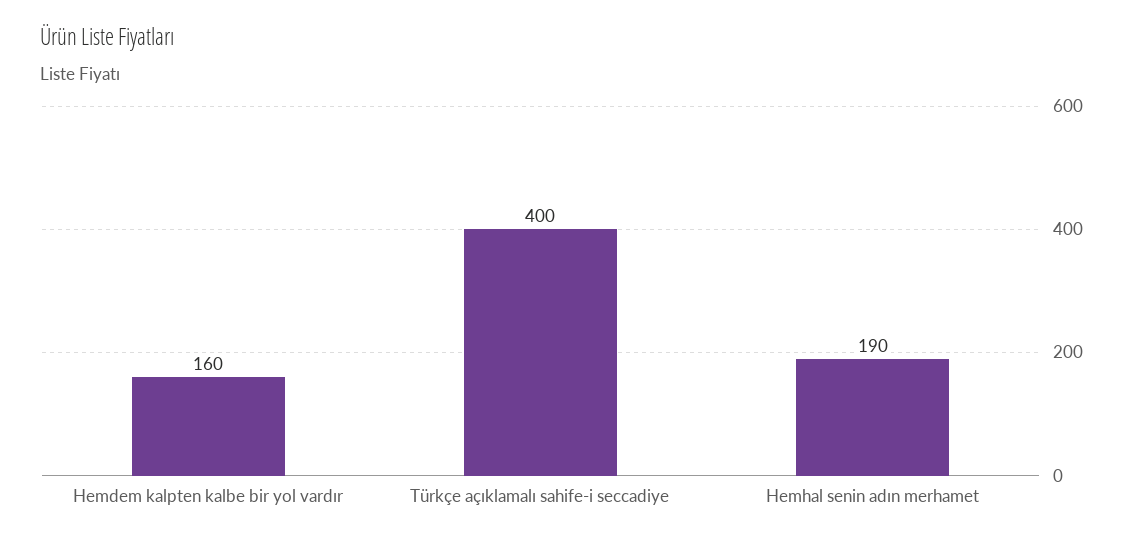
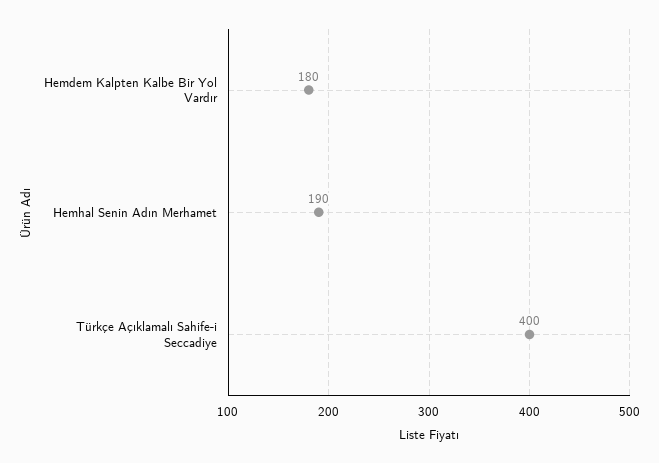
  {
-   "Hemdem kalpten kalbe bir yol vardır": 160,
+   "Hemdem kalpten kalbe bir yol vardır": 180,
    "Türkçe açıklamalı sahife-i seccadiye": 400,
    "Hemhal senin adın merhamet": 190
  }

